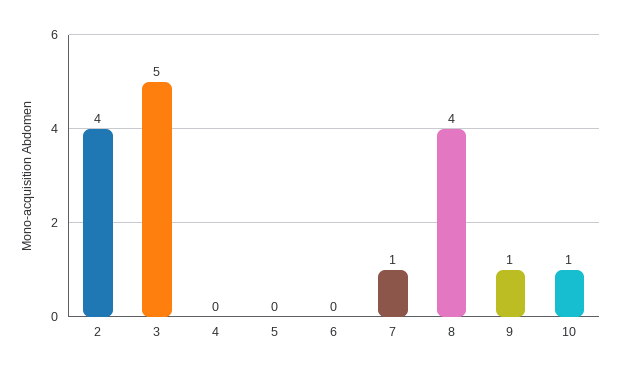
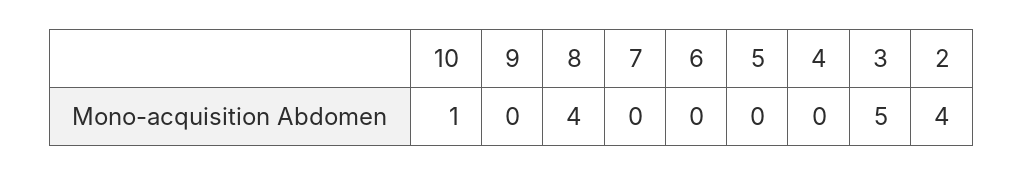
  {
    "2": 4,
    "3": 5,
    "4": 0,
    "5": 0,
    "6": 0,
-   "7": 1,
+   "7": 0,
    "8": 4,
-   "9": 1,
+   "9": 0,
    "10": 1
  }

